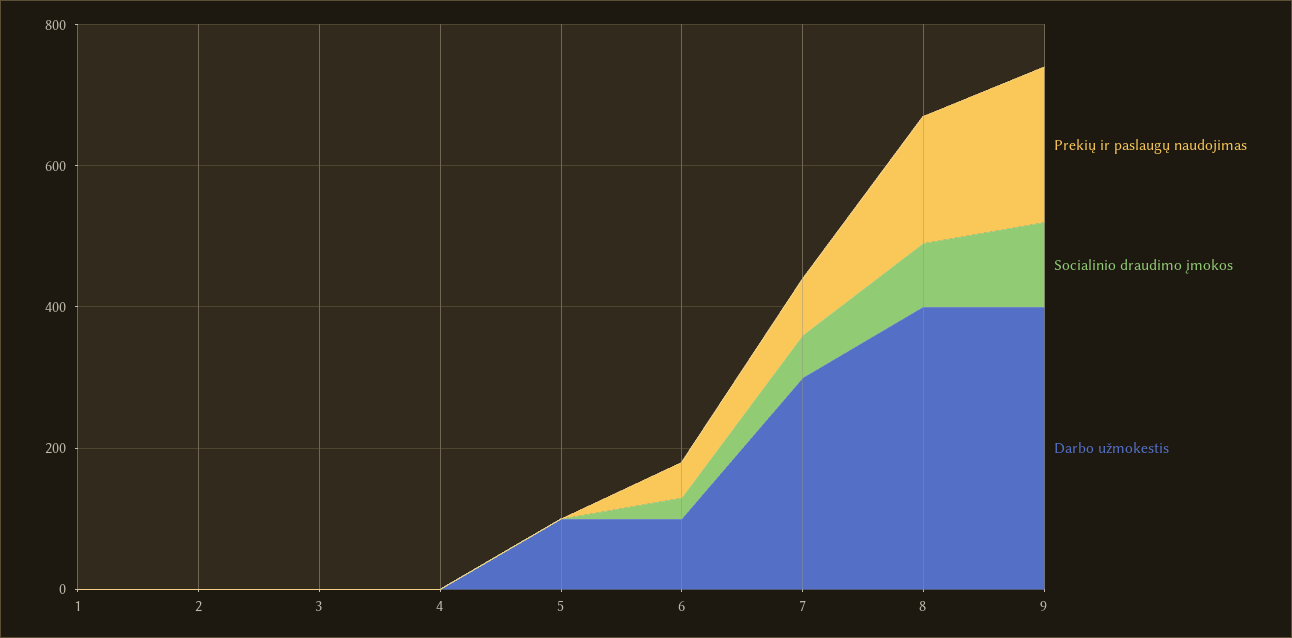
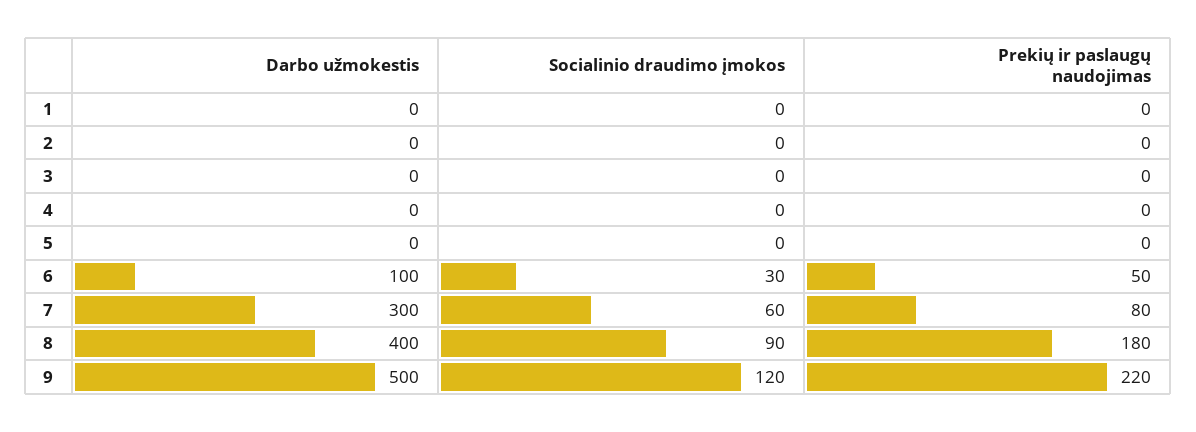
  {
    "Prekių ir paslaugų naudojimas": {
      "1": 0,
      "2": 0,
      "3": 0,
      "4": 0,
      "5": 0,
      "6": 50,
      "7": 80,
      "8": 180,
      "9": 220
    },
    "Socialinio draudimo įmokos": {
      "1": 0,
      "2": 0,
      "3": 0,
      "4": 0,
      "5": 0,
      "6": 30,
      "7": 60,
      "8": 90,
      "9": 120
    },
    "Darbo užmokestis": {
      "1": 0,
      "2": 0,
      "3": 0,
      "4": 0,
-     "5": 100,
+     "5": 0,
      "6": 100,
      "7": 300,
      "8": 400,
-     "9": 400
+     "9": 500
    }
  }

